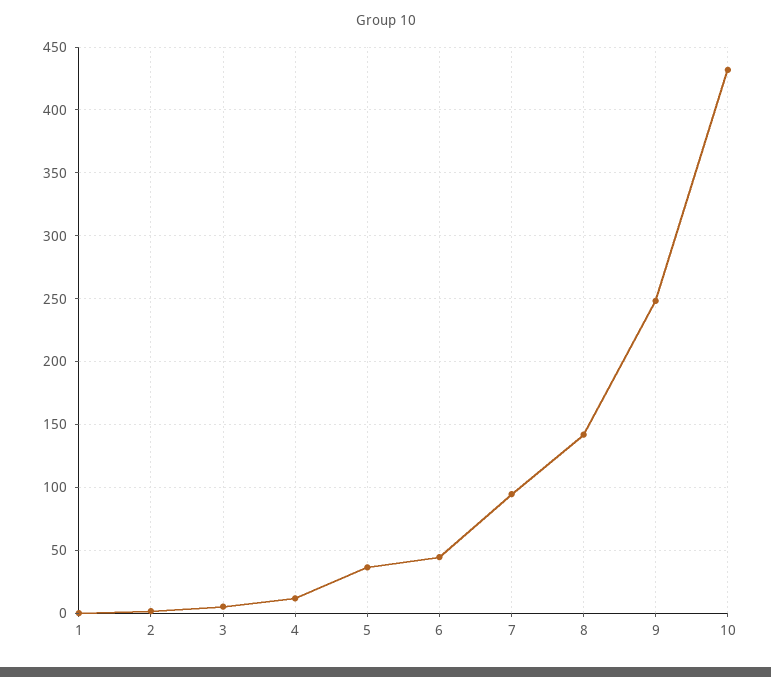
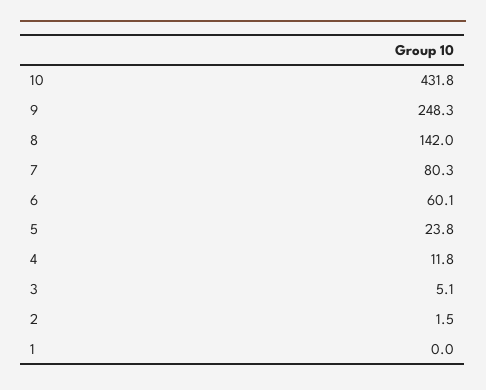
  {
    "1": 0,
    "2": 1.5,
    "3": 5.1,
    "4": 11.8,
-   "5": 35,
+   "5": 23.8,
-   "6": 45,
+   "6": 60.1,
-   "7": 95,
+   "7": 80.3,
    "8": 142,
    "9": 248.3,
    "10": 431.8
  }

